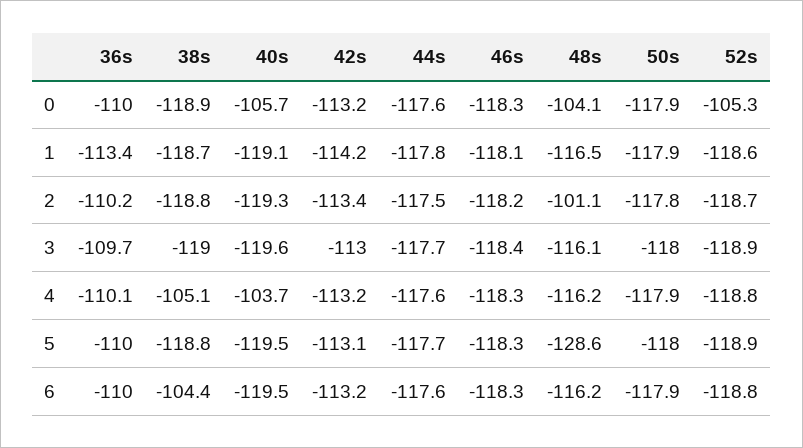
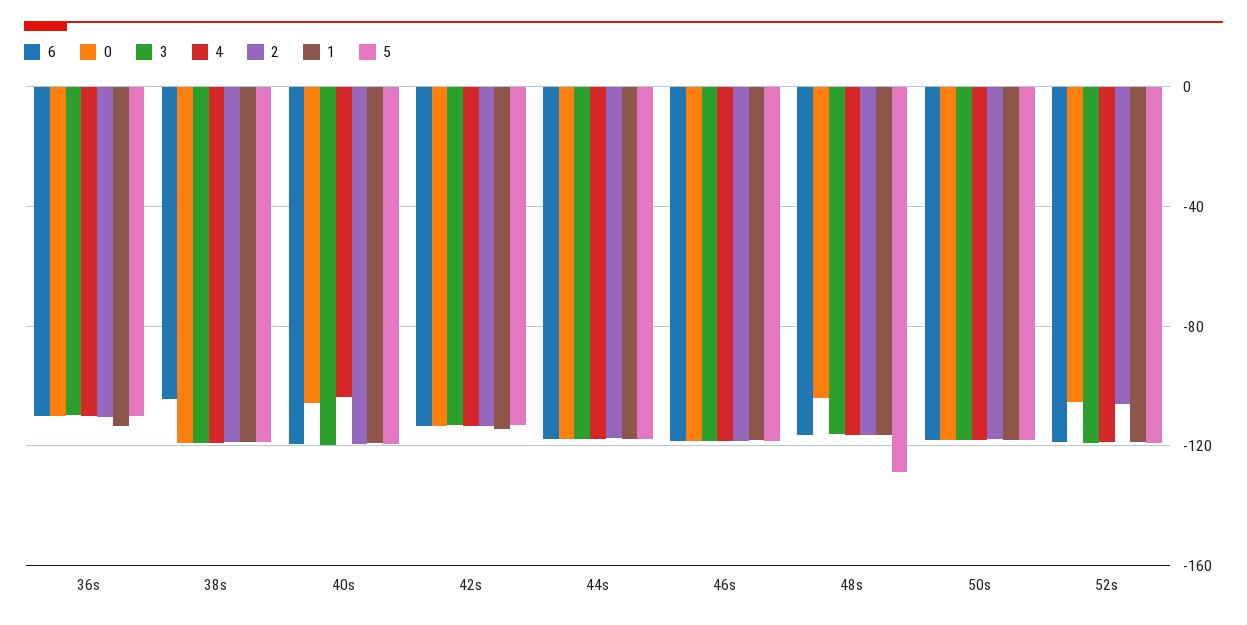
  {
    "0": {
      "36s": -110,
      "38s": -118.9,
      "40s": -105.7,
      "42s": -113.2,
      "44s": -117.6,
      "46s": -118.3,
      "48s": -104.1,
      "50s": -117.9,
      "52s": -105.3
    },
    "1": {
      "36s": -113.4,
      "38s": -118.7,
      "40s": -119.1,
      "42s": -114.2,
      "44s": -117.8,
      "46s": -118.1,
      "48s": -116.5,
      "50s": -117.9,
      "52s": -118.6
    },
    "2": {
      "36s": -110.2,
      "38s": -118.8,
      "40s": -119.3,
      "42s": -113.4,
      "44s": -117.5,
      "46s": -118.2,
-     "48s": -101.1,
+     "48s": -115,
      "50s": -117.8,
-     "52s": -118.7
+     "52s": -105
    },
    "3": {
      "36s": -109.7,
      "38s": -119,
      "40s": -119.6,
      "42s": -113,
      "44s": -117.7,
      "46s": -118.4,
      "48s": -116.1,
      "50s": -118,
      "52s": -118.9
    },
    "4": {
      "36s": -110.1,
-     "38s": -105.1,
+     "38s": -120,
      "40s": -103.7,
      "42s": -113.2,
      "44s": -117.6,
      "46s": -118.3,
      "48s": -116.2,
      "50s": -117.9,
      "52s": -118.8
    },
    "5": {
      "36s": -110,
      "38s": -118.8,
      "40s": -119.5,
      "42s": -113.1,
      "44s": -117.7,
      "46s": -118.3,
      "48s": -128.6,
      "50s": -118,
      "52s": -118.9
    },
    "6": {
      "36s": -110,
      "38s": -104.4,
      "40s": -119.5,
      "42s": -113.2,
      "44s": -117.6,
      "46s": -118.3,
      "48s": -116.2,
      "50s": -117.9,
      "52s": -118.8
    }
  }

